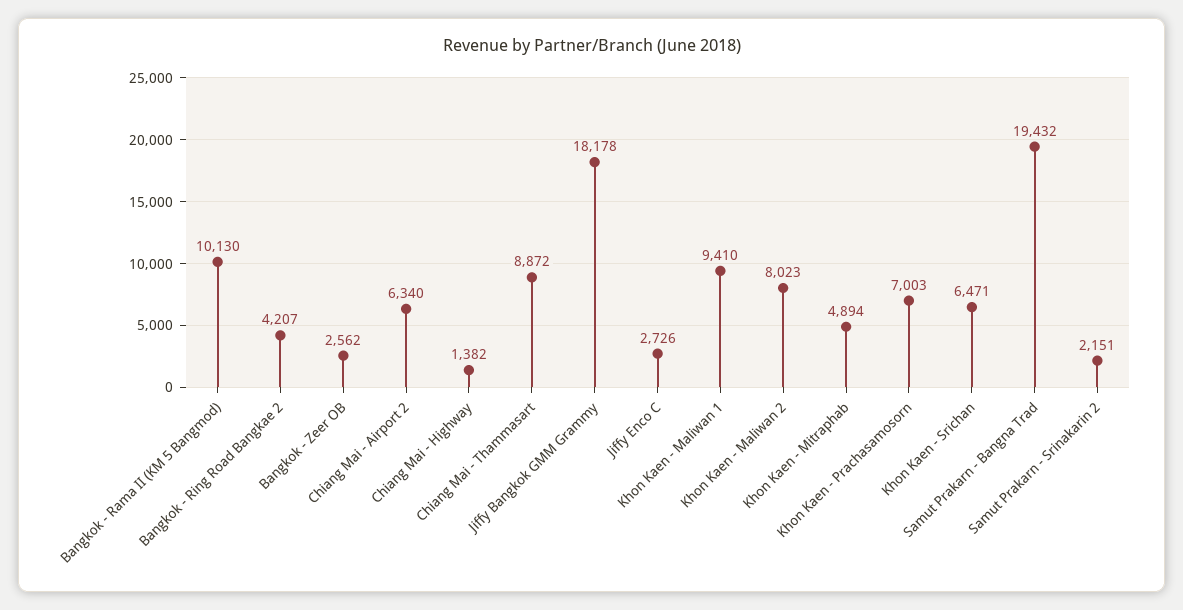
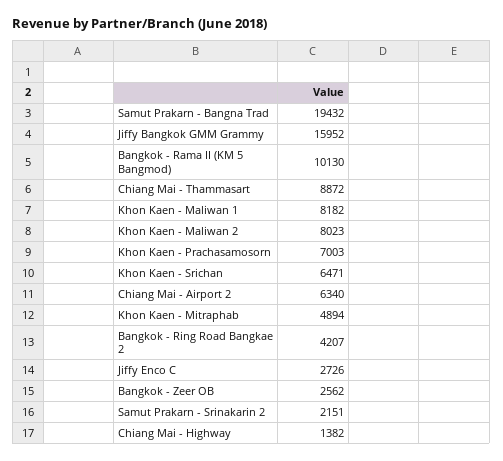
  {
    "Bangkok - Rama II (KM 5 Bangmod)": 10130,
    "Bangkok - Ring Road Bangkae 2": 4207,
    "Bangkok - Zeer OB": 2562,
    "Chiang Mai - Airport 2": 6340,
    "Chiang Mai - Highway": 1382,
    "Chiang Mai - Thammasart": 8872,
-   "Jiffy Bangkok GMM Grammy": 18178,
+   "Jiffy Bangkok GMM Grammy": 15952,
    "Jiffy Enco C": 2726,
-   "Khon Kaen - Maliwan 1": 9410,
+   "Khon Kaen - Maliwan 1": 8182,
    "Khon Kaen - Maliwan 2": 8023,
    "Khon Kaen - Mitraphab": 4894,
    "Khon Kaen - Prachasamosorn": 7003,
    "Khon Kaen - Srichan": 6471,
    "Samut Prakarn - Bangna Trad": 19432,
    "Samut Prakarn - Srinakarin 2": 2151
  }

